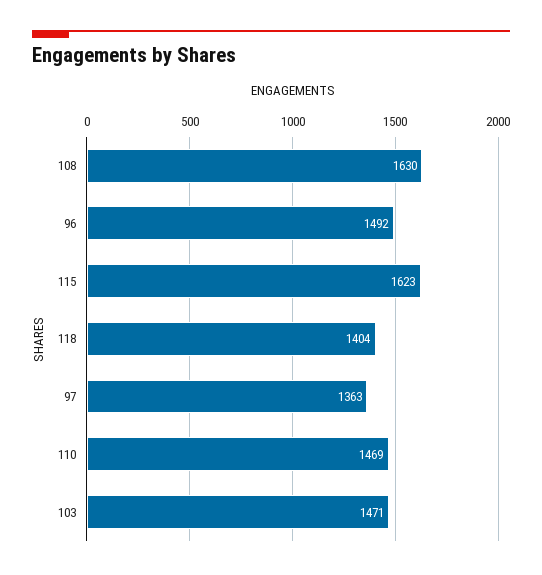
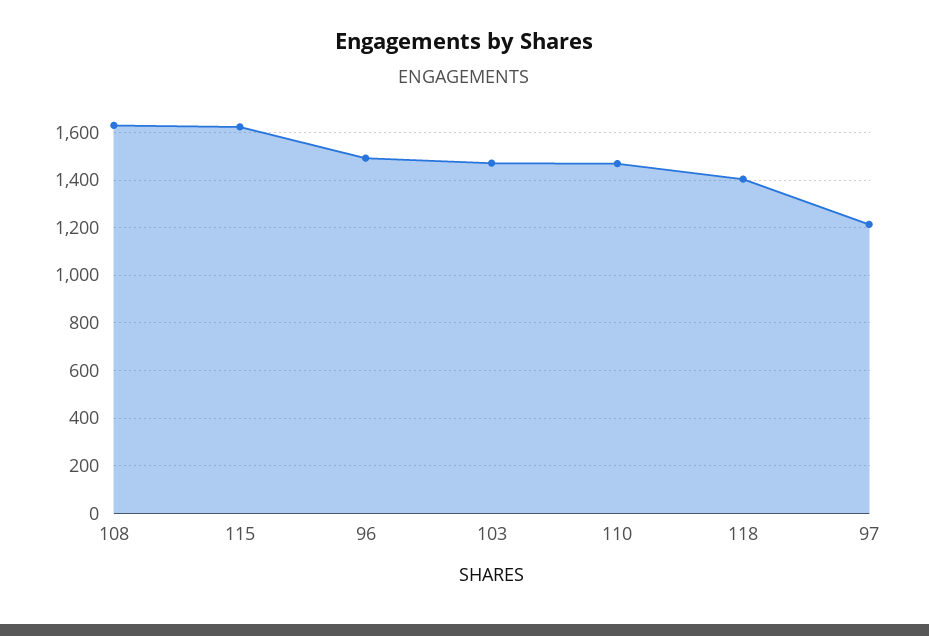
  {
    "108": 1630,
    "96": 1492,
    "115": 1623,
    "118": 1404,
-   "97": 1363,
+   "97": 1200,
    "110": 1469,
    "103": 1471
  }

